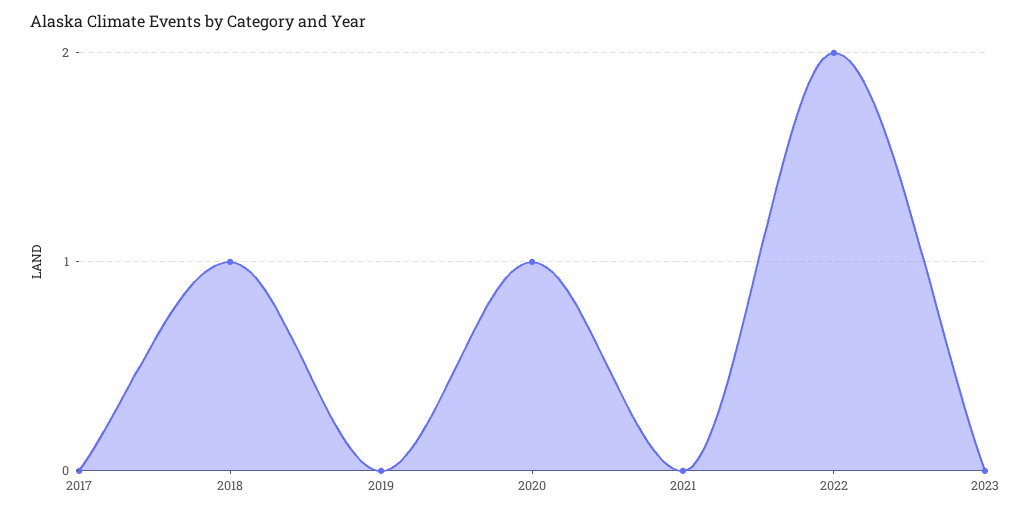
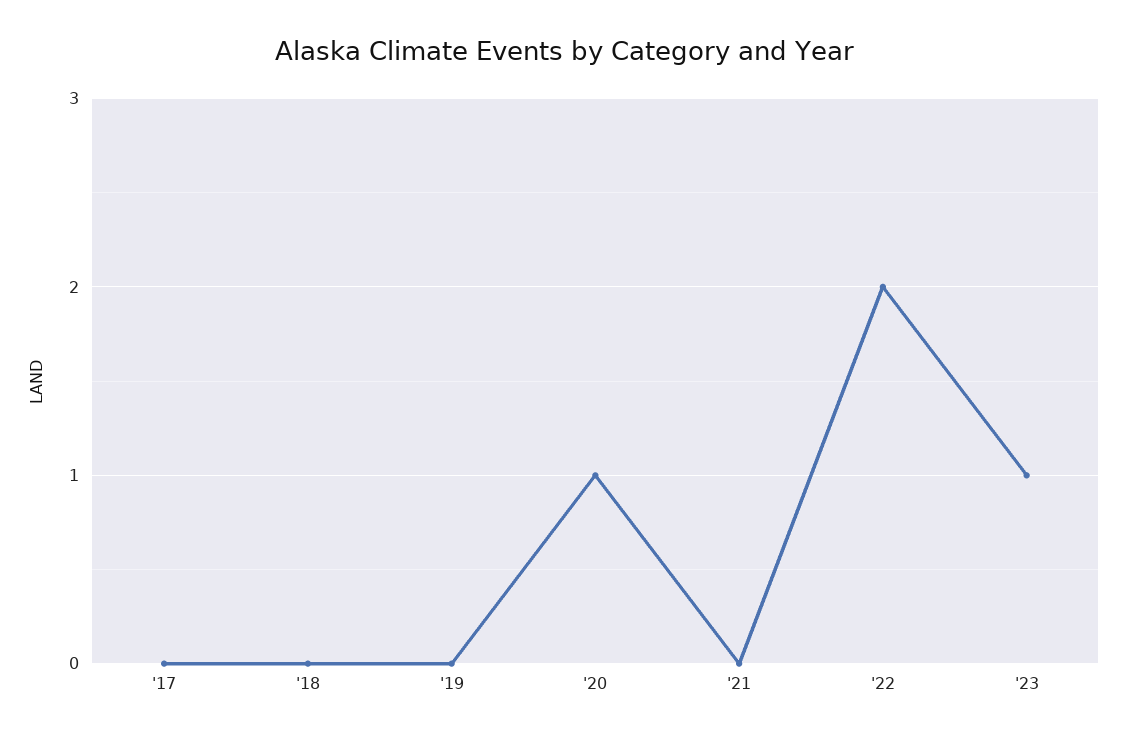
  {
    "2017": 0,
-   "2018": 1,
+   "2018": 0,
    "2019": 0,
    "2020": 1,
    "2021": 0,
    "2022": 2,
-   "2023": 0
+   "2023": 1
  }

